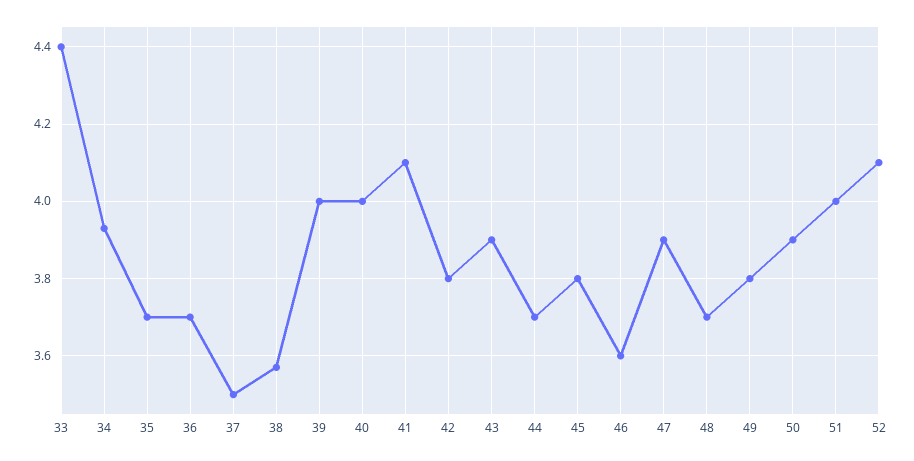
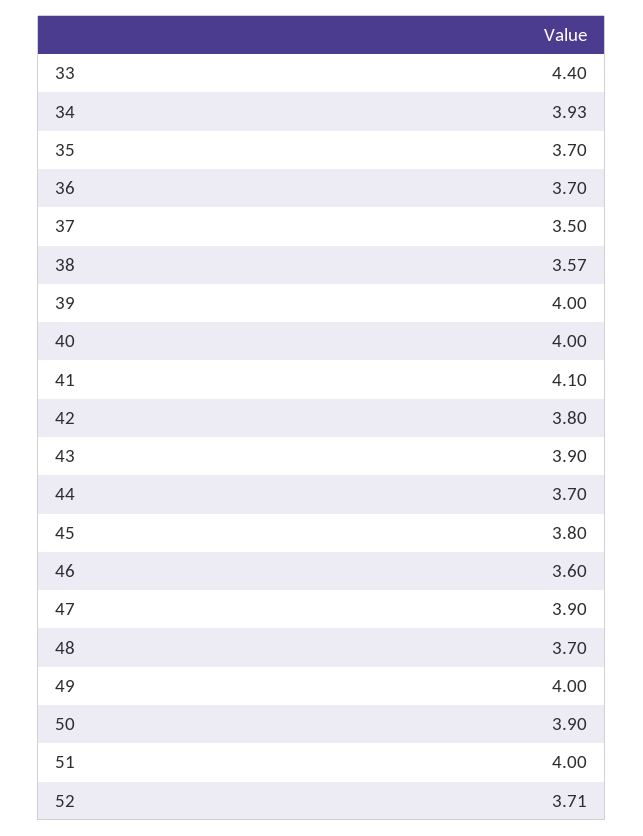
  {
    "33": 4.4,
    "34": 3.93,
    "35": 3.7,
    "36": 3.7,
    "37": 3.5,
    "38": 3.57,
    "39": 4,
    "40": 4,
    "41": 4.1,
    "42": 3.8,
    "43": 3.9,
    "44": 3.7,
    "45": 3.8,
    "46": 3.6,
    "47": 3.9,
    "48": 3.7,
-   "49": 3.8,
+   "49": 4,
    "50": 3.9,
    "51": 4,
-   "52": 4.1
+   "52": 3.71
  }

